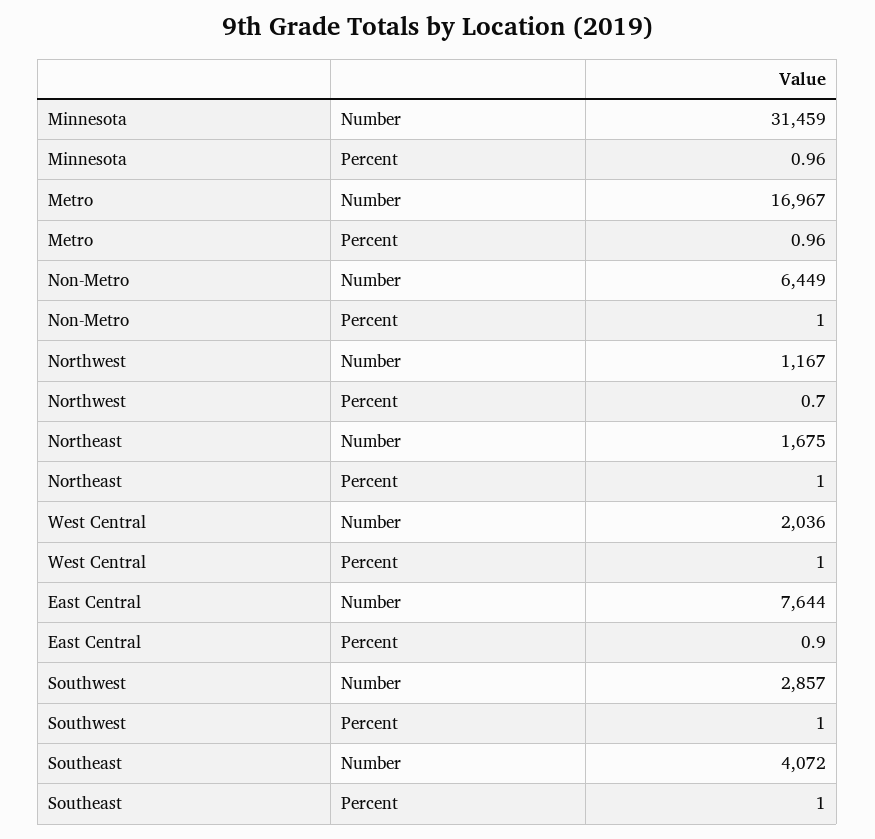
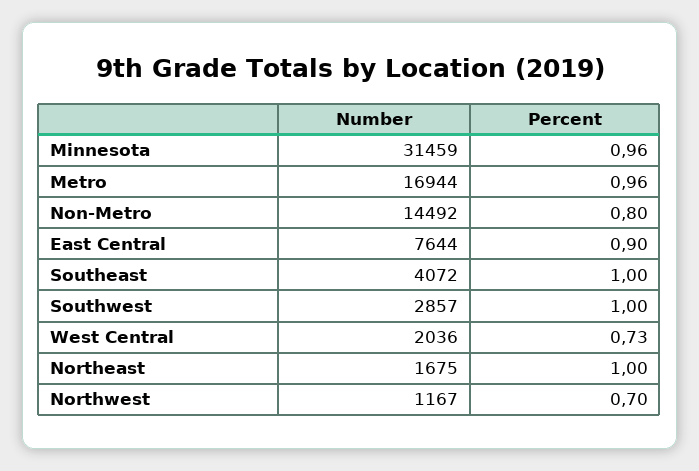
  {
    "Minnesota": {
      "Number": 31459,
      "Percent": 0.96
    },
    "Metro": {
-     "Number": 16967,
+     "Number": 16944,
      "Percent": 0.96
    },
    "Non-Metro": {
-     "Number": 6449,
+     "Number": 14492,
-     "Percent": 1
+     "Percent": 0.8
    },
    "Northwest": {
      "Number": 1167,
      "Percent": 0.7
    },
    "Northeast": {
      "Number": 1675,
      "Percent": 1
    },
    "West Central": {
      "Number": 2036,
-     "Percent": 1
+     "Percent": 0.73
    },
    "East Central": {
      "Number": 7644,
      "Percent": 0.9
    },
    "Southwest": {
      "Number": 2857,
      "Percent": 1
    },
    "Southeast": {
      "Number": 4072,
      "Percent": 1
    }
  }

